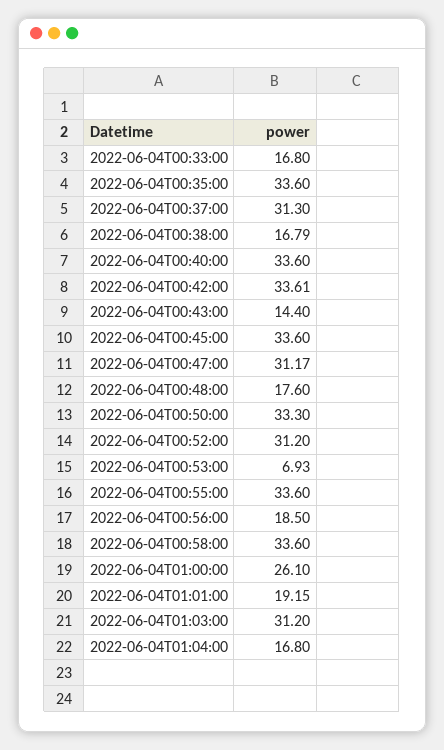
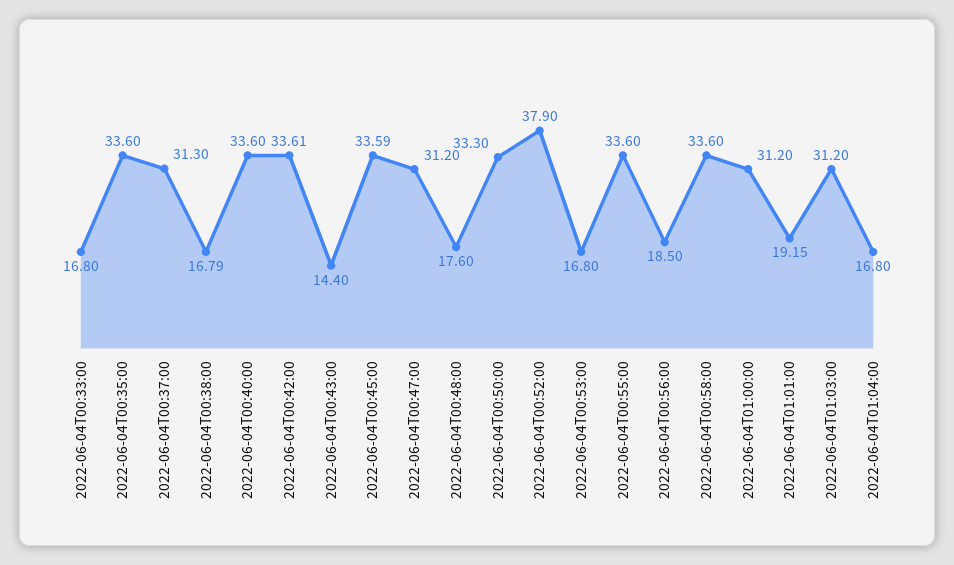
  {
    "2022-06-04T00:33:00": 16.8,
    "2022-06-04T00:35:00": 33.6,
    "2022-06-04T00:37:00": 31.3,
    "2022-06-04T00:38:00": 16.79,
    "2022-06-04T00:40:00": 33.6,
    "2022-06-04T00:42:00": 33.61,
    "2022-06-04T00:43:00": 14.4,
-   "2022-06-04T00:45:00": 33.6,
+   "2022-06-04T00:45:00": 33.59,
-   "2022-06-04T00:47:00": 31.17,
+   "2022-06-04T00:47:00": 31.2,
    "2022-06-04T00:48:00": 17.6,
    "2022-06-04T00:50:00": 33.3,
-   "2022-06-04T00:52:00": 31.2,
+   "2022-06-04T00:52:00": 37.9,
-   "2022-06-04T00:53:00": 6.93,
+   "2022-06-04T00:53:00": 16.8,
    "2022-06-04T00:55:00": 33.6,
    "2022-06-04T00:56:00": 18.5,
    "2022-06-04T00:58:00": 33.6,
-   "2022-06-04T01:00:00": 26.1,
+   "2022-06-04T01:00:00": 31.2,
    "2022-06-04T01:01:00": 19.15,
    "2022-06-04T01:03:00": 31.2,
    "2022-06-04T01:04:00": 16.8
  }

